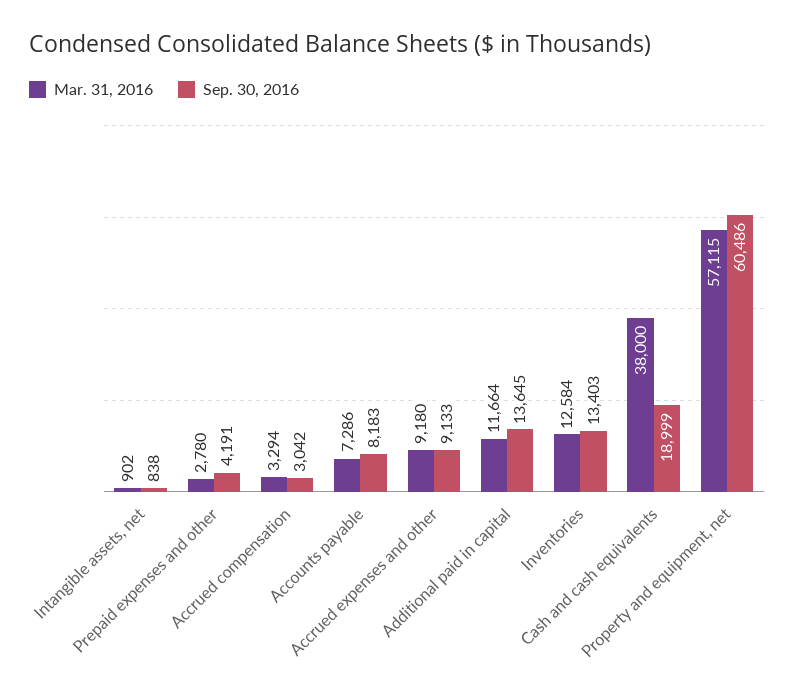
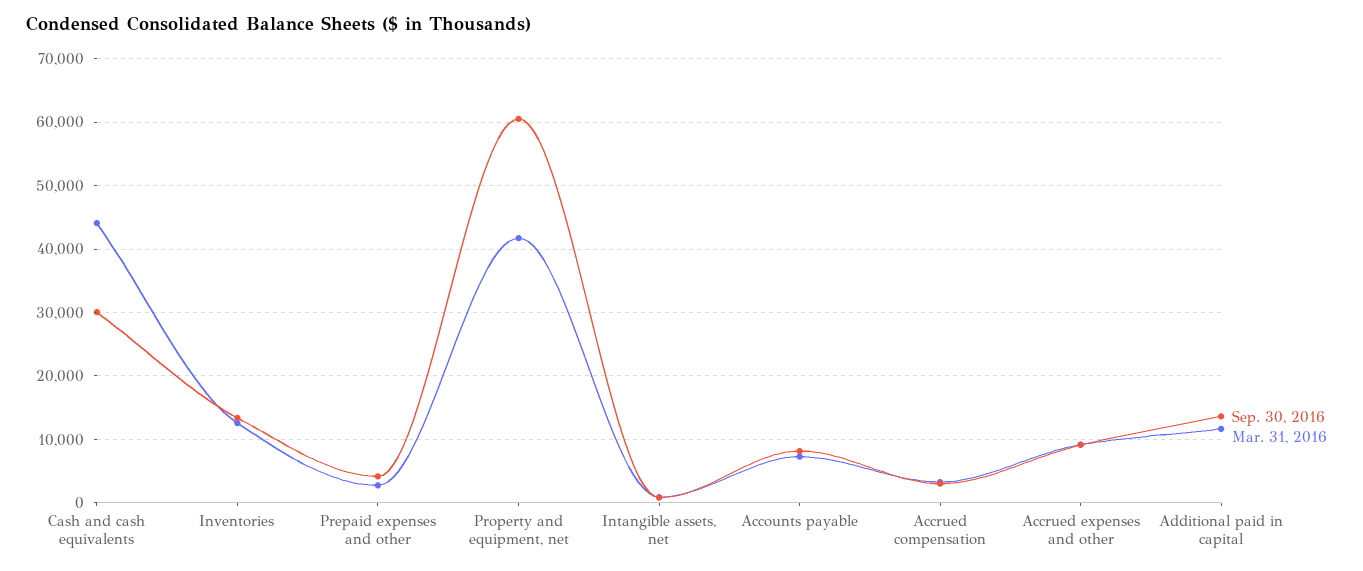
  {
    "Mar. 31, 2016": {
      "Intangible assets, net": 902,
      "Prepaid expenses and other": 2780,
      "Accrued compensation": 3294,
      "Accounts payable": 7286,
      "Accrued expenses and other": 9180,
      "Additional paid in capital": 11664,
      "Inventories": 12584,
-     "Cash and cash equivalents": 38000,
+     "Cash and cash equivalents": 44000,
-     "Property and equipment, net": 57115
+     "Property and equipment, net": 42000
    },
    "Sep. 30, 2016": {
      "Intangible assets, net": 838,
      "Prepaid expenses and other": 4191,
      "Accrued compensation": 3042,
      "Accounts payable": 8183,
      "Accrued expenses and other": 9133,
      "Additional paid in capital": 13645,
      "Inventories": 13403,
-     "Cash and cash equivalents": 18999,
+     "Cash and cash equivalents": 30000,
      "Property and equipment, net": 60486
    }
  }

